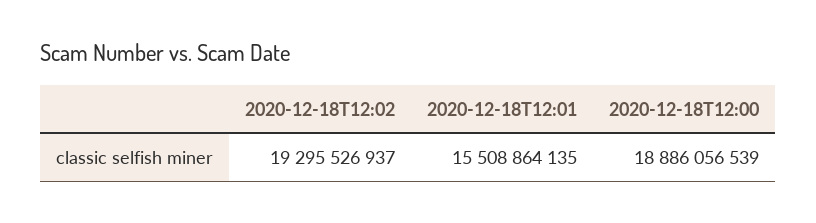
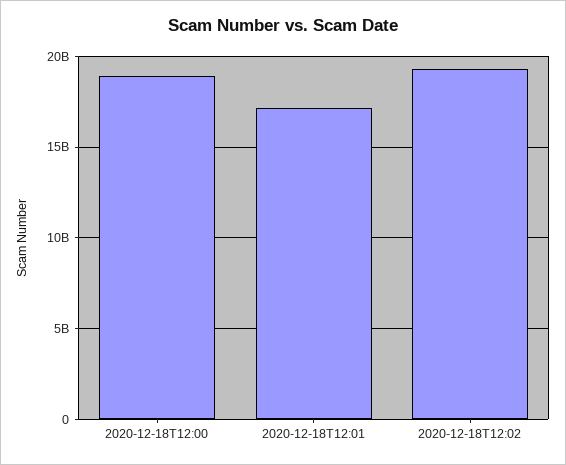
  {
    "2020-12-18T12:02": 19295526937,
-   "2020-12-18T12:01": 15508864135,
+   "2020-12-18T12:01": 17000000000,
    "2020-12-18T12:00": 18886056539
  }

